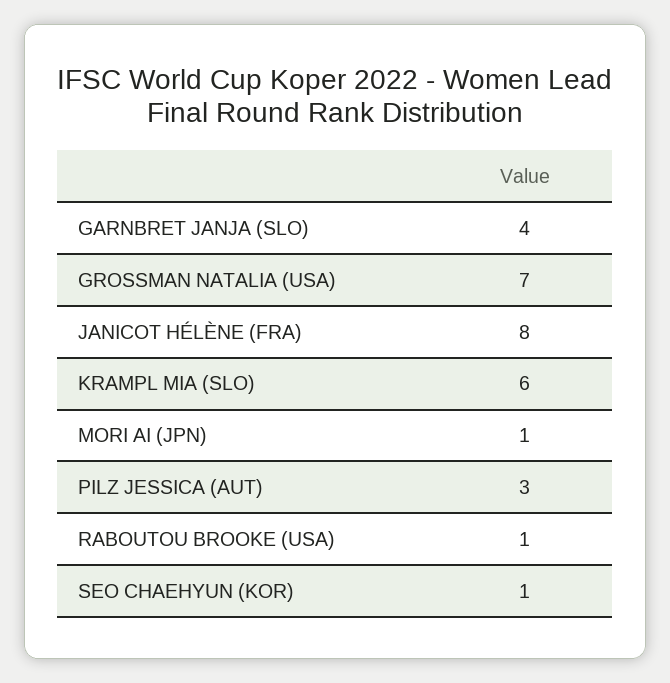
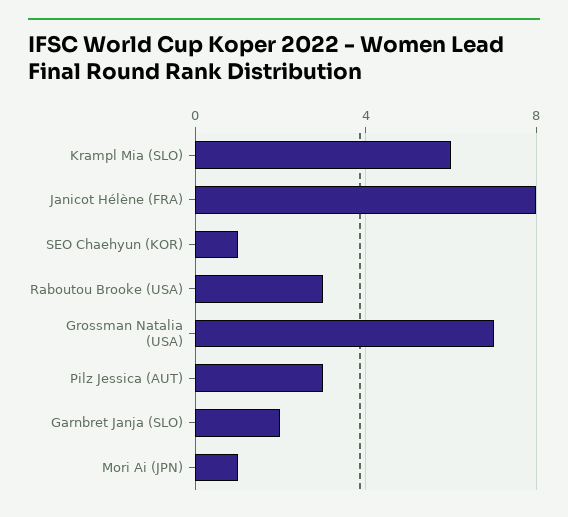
  {
-   "GARNBRET JANJA (SLO)": 4,
+   "GARNBRET JANJA (SLO)": 2,
    "GROSSMAN NATALIA (USA)": 7,
    "JANICOT HÉLÈNE (FRA)": 8,
    "KRAMPL MIA (SLO)": 6,
    "MORI AI (JPN)": 1,
    "PILZ JESSICA (AUT)": 3,
-   "RABOUTOU BROOKE (USA)": 1,
+   "RABOUTOU BROOKE (USA)": 3,
    "SEO CHAEHYUN (KOR)": 1
  }

